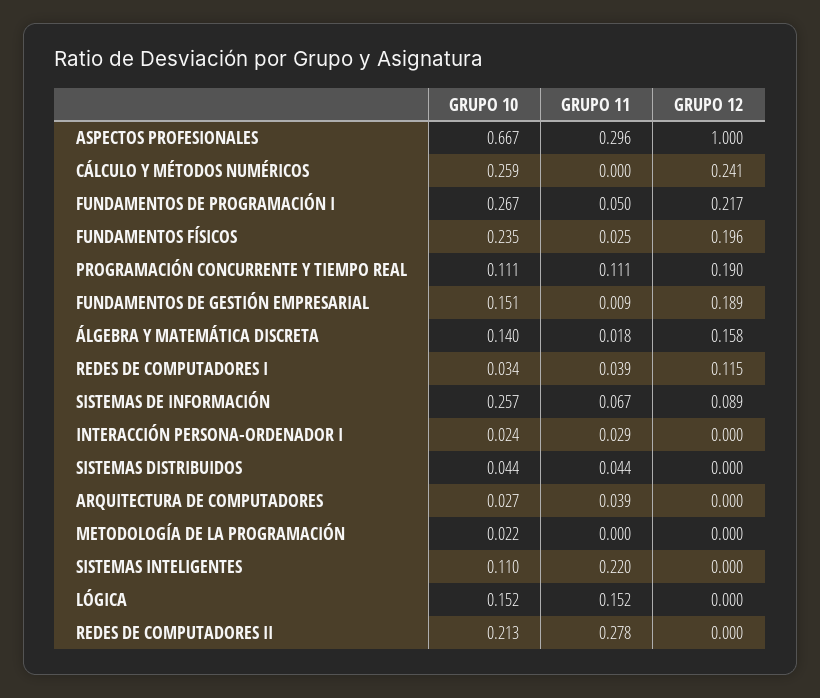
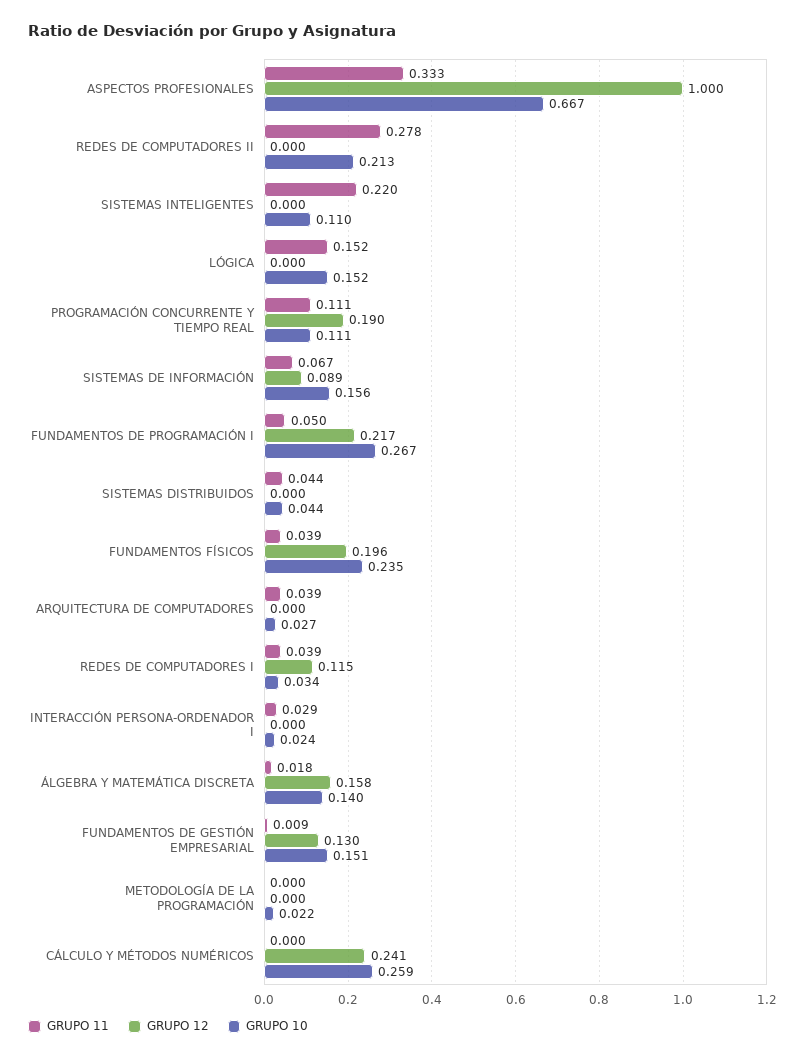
  {
    "GRUPO 10": {
      "ASPECTOS PROFESIONALES": 0.667,
      "CÁLCULO Y MÉTODOS NUMÉRICOS": 0.259,
      "FUNDAMENTOS DE PROGRAMACIÓN I": 0.267,
      "FUNDAMENTOS FÍSICOS": 0.235,
      "PROGRAMACIÓN CONCURRENTE Y TIEMPO REAL": 0.111,
      "FUNDAMENTOS DE GESTIÓN EMPRESARIAL": 0.151,
      "ÁLGEBRA Y MATEMÁTICA DISCRETA": 0.14,
      "REDES DE COMPUTADORES I": 0.034,
-     "SISTEMAS DE INFORMACIÓN": 0.257,
+     "SISTEMAS DE INFORMACIÓN": 0.156,
      "INTERACCIÓN PERSONA-ORDENADOR I": 0.024,
      "SISTEMAS DISTRIBUIDOS": 0.044,
      "ARQUITECTURA DE COMPUTADORES": 0.027,
      "METODOLOGÍA DE LA PROGRAMACIÓN": 0.022,
      "SISTEMAS INTELIGENTES": 0.11,
      "LÓGICA": 0.152,
      "REDES DE COMPUTADORES II": 0.213
    },
    "GRUPO 11": {
-     "ASPECTOS PROFESIONALES": 0.296,
+     "ASPECTOS PROFESIONALES": 0.333,
      "CÁLCULO Y MÉTODOS NUMÉRICOS": 0,
      "FUNDAMENTOS DE PROGRAMACIÓN I": 0.05,
-     "FUNDAMENTOS FÍSICOS": 0.025,
+     "FUNDAMENTOS FÍSICOS": 0.039,
      "PROGRAMACIÓN CONCURRENTE Y TIEMPO REAL": 0.111,
      "FUNDAMENTOS DE GESTIÓN EMPRESARIAL": 0.009,
      "ÁLGEBRA Y MATEMÁTICA DISCRETA": 0.018,
      "REDES DE COMPUTADORES I": 0.039,
      "SISTEMAS DE INFORMACIÓN": 0.067,
      "INTERACCIÓN PERSONA-ORDENADOR I": 0.029,
      "SISTEMAS DISTRIBUIDOS": 0.044,
      "ARQUITECTURA DE COMPUTADORES": 0.039,
      "METODOLOGÍA DE LA PROGRAMACIÓN": 0,
      "SISTEMAS INTELIGENTES": 0.22,
      "LÓGICA": 0.152,
      "REDES DE COMPUTADORES II": 0.278
    },
    "GRUPO 12": {
      "ASPECTOS PROFESIONALES": 1,
      "CÁLCULO Y MÉTODOS NUMÉRICOS": 0.241,
      "FUNDAMENTOS DE PROGRAMACIÓN I": 0.217,
      "FUNDAMENTOS FÍSICOS": 0.196,
      "PROGRAMACIÓN CONCURRENTE Y TIEMPO REAL": 0.19,
-     "FUNDAMENTOS DE GESTIÓN EMPRESARIAL": 0.189,
+     "FUNDAMENTOS DE GESTIÓN EMPRESARIAL": 0.13,
      "ÁLGEBRA Y MATEMÁTICA DISCRETA": 0.158,
      "REDES DE COMPUTADORES I": 0.115,
      "SISTEMAS DE INFORMACIÓN": 0.089,
      "INTERACCIÓN PERSONA-ORDENADOR I": 0,
      "SISTEMAS DISTRIBUIDOS": 0,
      "ARQUITECTURA DE COMPUTADORES": 0,
      "METODOLOGÍA DE LA PROGRAMACIÓN": 0,
      "SISTEMAS INTELIGENTES": 0,
      "LÓGICA": 0,
      "REDES DE COMPUTADORES II": 0
    }
  }

